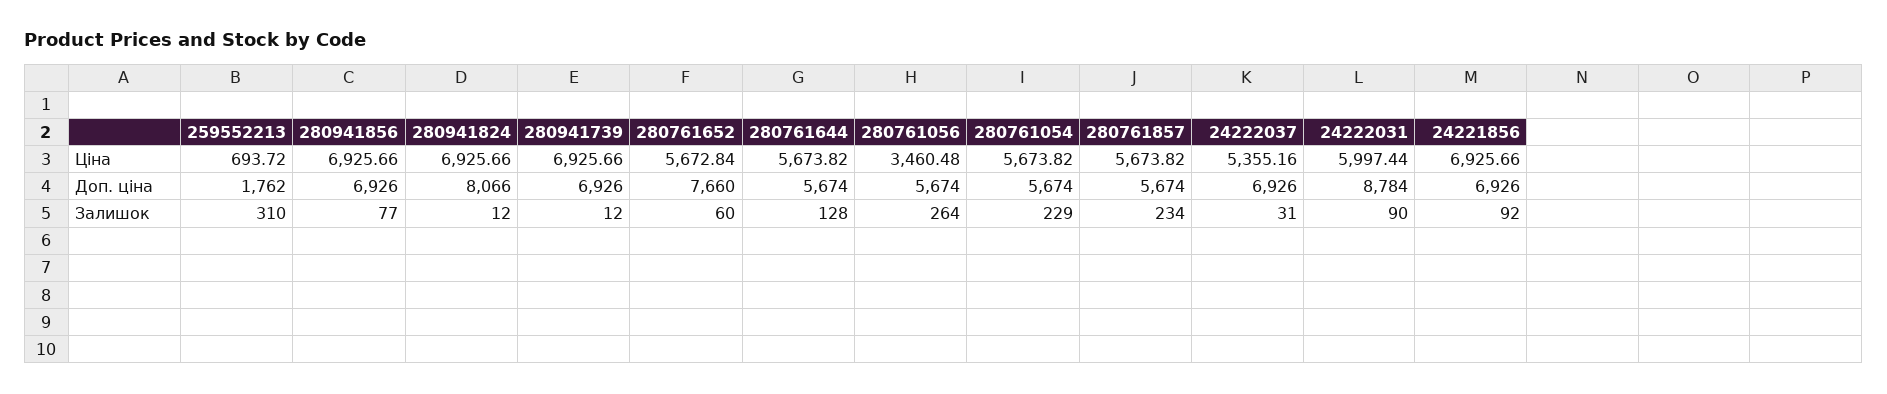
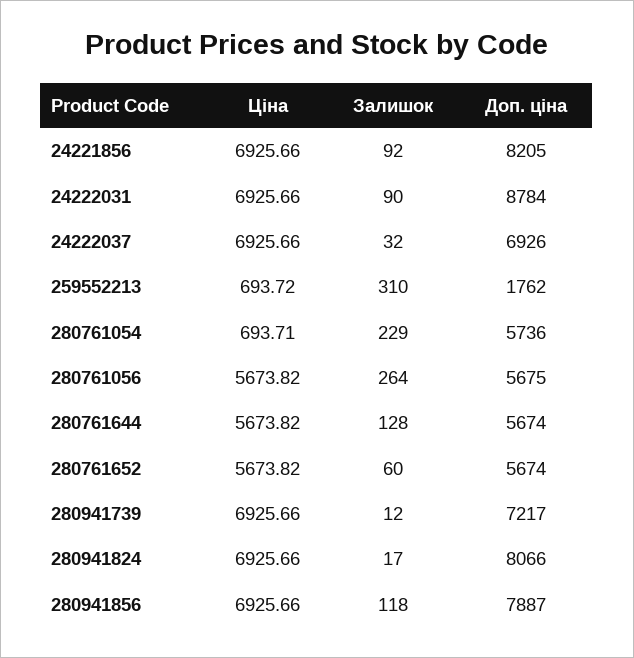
  {
    "259552213": {
      "Ціна": 693.72,
      "Доп. ціна": 1762,
      "Залишок": 310
    },
    "280941856": {
      "Ціна": 6925.66,
-     "Доп. ціна": 6926,
+     "Доп. ціна": 7887,
-     "Залишок": 77
+     "Залишок": 118
    },
    "280941824": {
      "Ціна": 6925.66,
      "Доп. ціна": 8066,
-     "Залишок": 12
+     "Залишок": 17
    },
    "280941739": {
      "Ціна": 6925.66,
-     "Доп. ціна": 6926,
+     "Доп. ціна": 7217,
      "Залишок": 12
    },
    "280761652": {
-     "Ціна": 5672.84,
+     "Ціна": 5673.82,
-     "Доп. ціна": 7660,
+     "Доп. ціна": 5674,
      "Залишок": 60
    },
    "280761644": {
      "Ціна": 5673.82,
      "Доп. ціна": 5674,
      "Залишок": 128
    },
    "280761056": {
-     "Ціна": 3460.48,
+     "Ціна": 5673.82,
-     "Доп. ціна": 5674,
+     "Доп. ціна": 5675,
      "Залишок": 264
    },
    "280761054": {
-     "Ціна": 5673.82,
+     "Ціна": 693.71,
-     "Доп. ціна": 5674,
+     "Доп. ціна": 5736,
      "Залишок": 229
    },
-   "280761857": {
-     "Ціна": 5673.82,
-     "Доп. ціна": 5674,
-     "Залишок": 234
-   },
    "24222037": {
-     "Ціна": 5355.16,
+     "Ціна": 6925.66,
      "Доп. ціна": 6926,
-     "Залишок": 31
+     "Залишок": 32
    },
    "24222031": {
-     "Ціна": 5997.44,
+     "Ціна": 6925.66,
      "Доп. ціна": 8784,
      "Залишок": 90
    },
    "24221856": {
      "Ціна": 6925.66,
-     "Доп. ціна": 6926,
+     "Доп. ціна": 8205,
      "Залишок": 92
    }
  }

